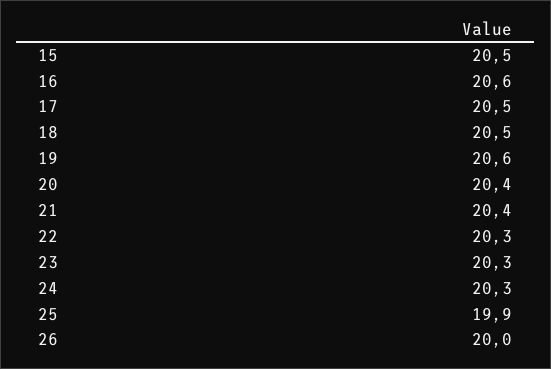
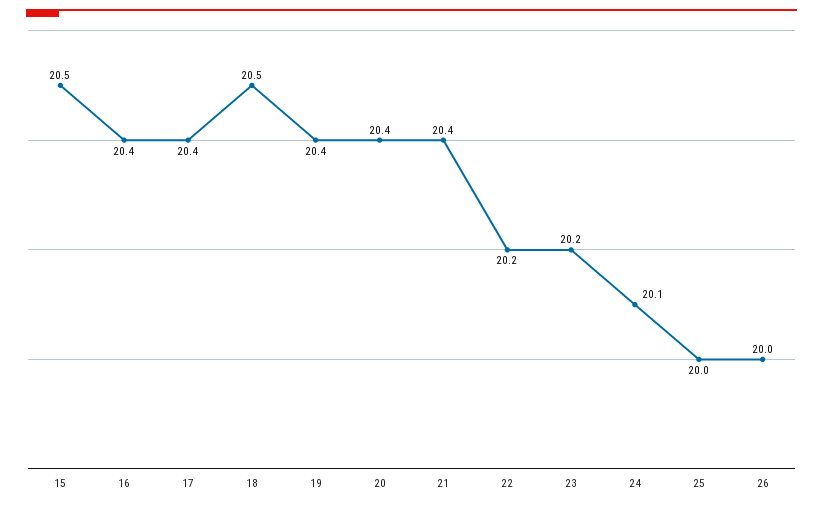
  {
    "15": 20.5,
-   "16": 20.6,
+   "16": 20.4,
-   "17": 20.5,
+   "17": 20.4,
    "18": 20.5,
-   "19": 20.6,
+   "19": 20.4,
    "20": 20.4,
    "21": 20.4,
-   "22": 20.3,
+   "22": 20.2,
-   "23": 20.3,
+   "23": 20.2,
-   "24": 20.3,
+   "24": 20.1,
-   "25": 19.9,
+   "25": 20,
    "26": 20
  }

